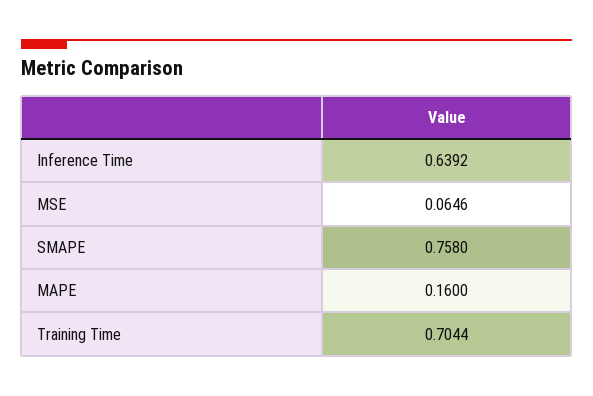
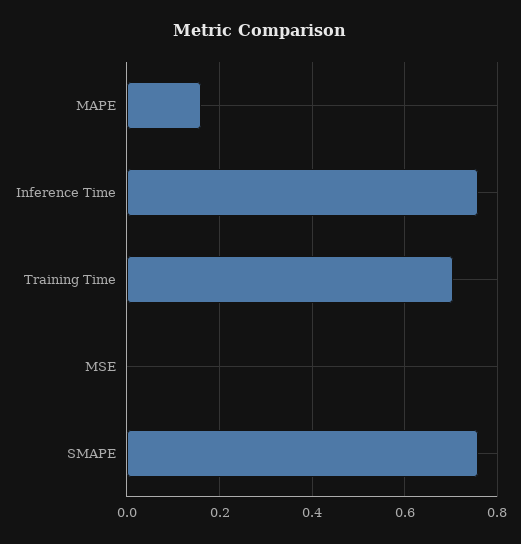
  {
-   "Inference Time": 0.6392,
+   "Inference Time": 0.76,
-   "MSE": 0.0646,
+   "MSE": 0,
    "SMAPE": 0.758,
    "MAPE": 0.16,
    "Training Time": 0.7044
  }

